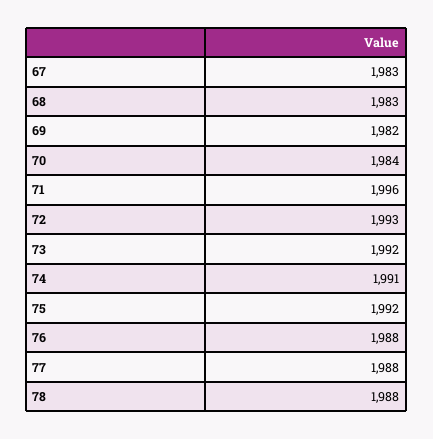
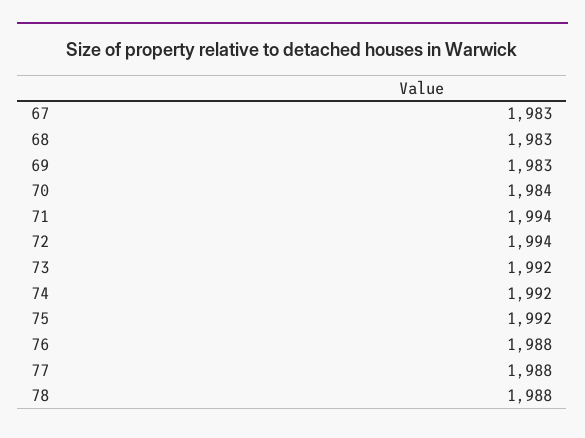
  {
    "67": 1983,
    "68": 1983,
-   "69": 1982,
+   "69": 1983,
    "70": 1984,
-   "71": 1996,
+   "71": 1994,
-   "72": 1993,
+   "72": 1994,
    "73": 1992,
-   "74": 1991,
+   "74": 1992,
    "75": 1992,
    "76": 1988,
    "77": 1988,
    "78": 1988
  }

